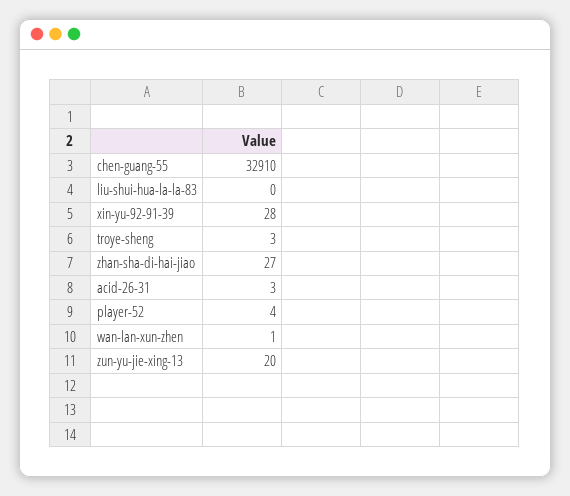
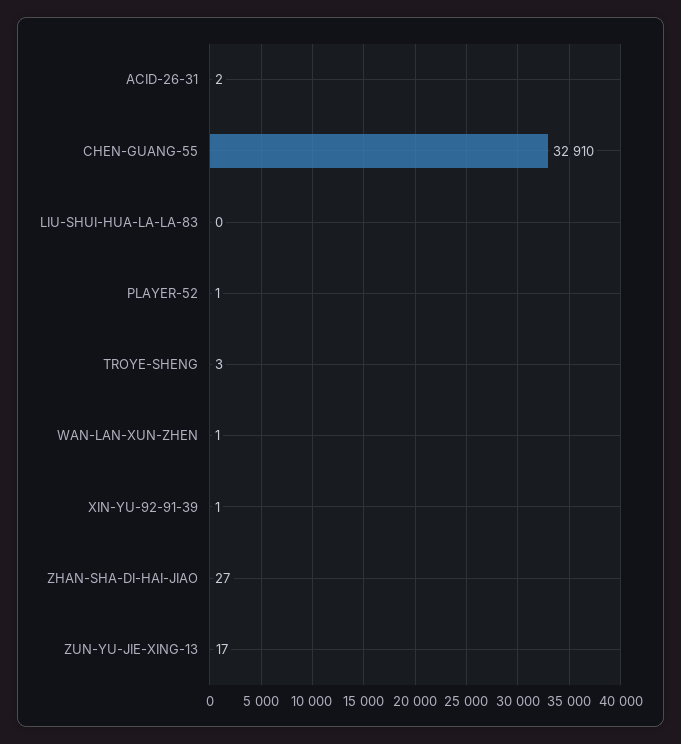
  {
    "chen-guang-55": 32910,
    "liu-shui-hua-la-la-83": 0,
-   "xin-yu-92-91-39": 28,
+   "xin-yu-92-91-39": 1,
    "troye-sheng": 3,
    "zhan-sha-di-hai-jiao": 27,
-   "acid-26-31": 3,
+   "acid-26-31": 2,
-   "player-52": 4,
+   "player-52": 1,
    "wan-lan-xun-zhen": 1,
-   "zun-yu-jie-xing-13": 20
+   "zun-yu-jie-xing-13": 17
  }

